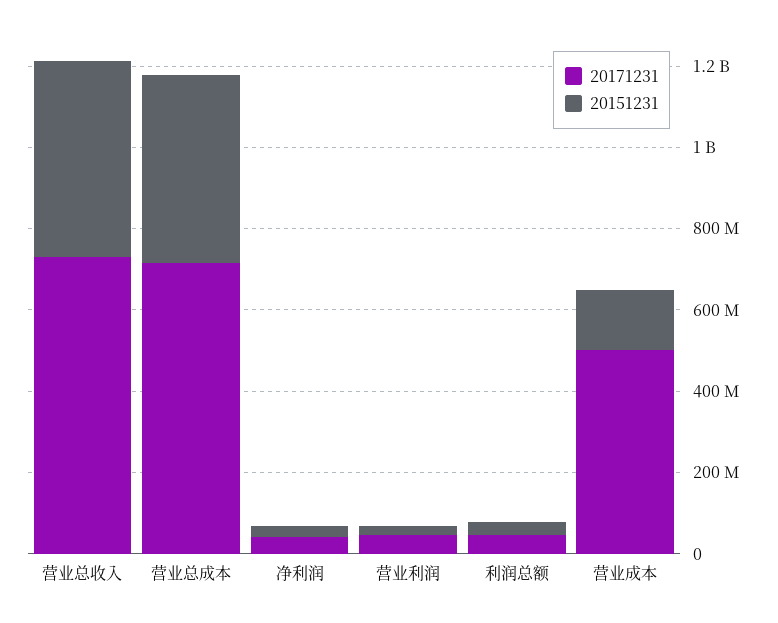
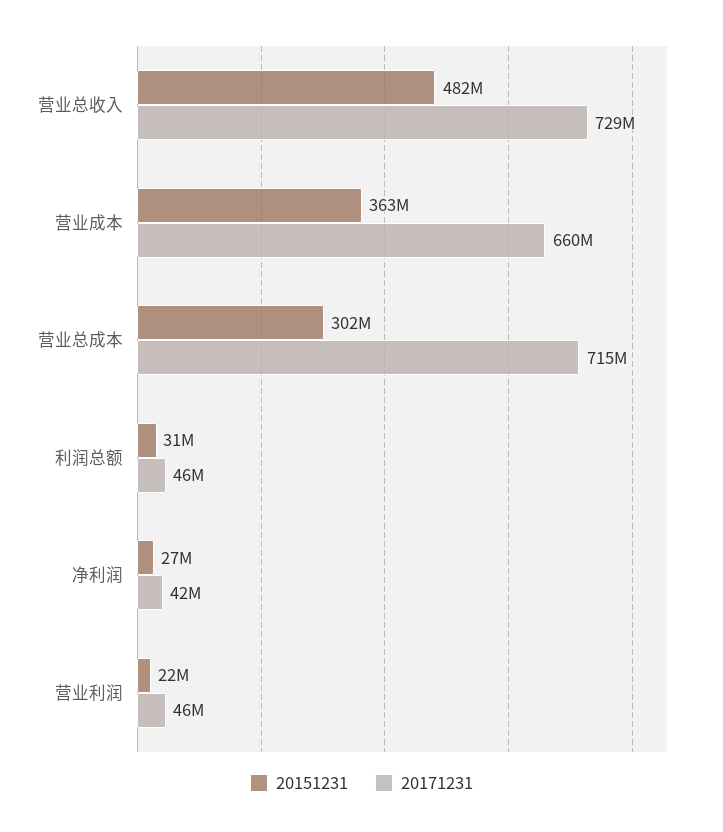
  {
    "20171231": {
      "营业总收入": 729000000,
      "营业总成本": 715000000,
      "净利润": 42000000,
      "营业利润": 46000000,
      "利润总额": 46000000,
-     "营业成本": 500000000
+     "营业成本": 660000000
    },
    "20151231": {
      "营业总收入": 482000000,
-     "营业总成本": 450000000,
+     "营业总成本": 302000000,
      "净利润": 27000000,
      "营业利润": 22000000,
      "利润总额": 31000000,
-     "营业成本": 150000000
+     "营业成本": 363000000
    }
  }

